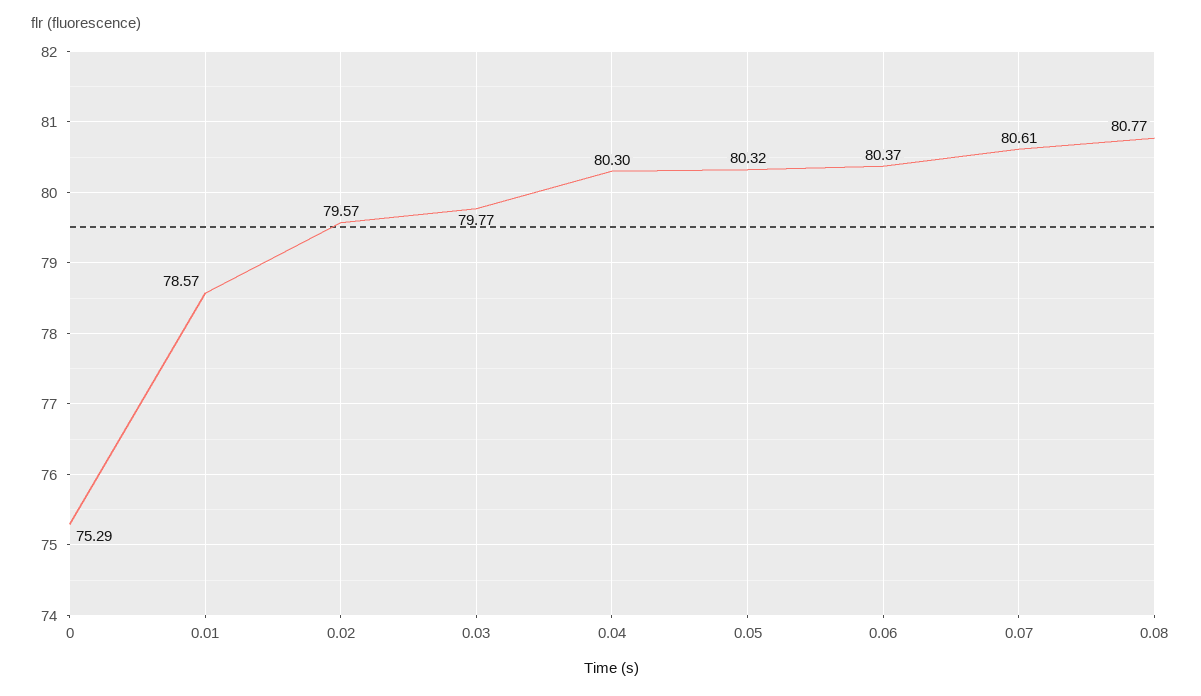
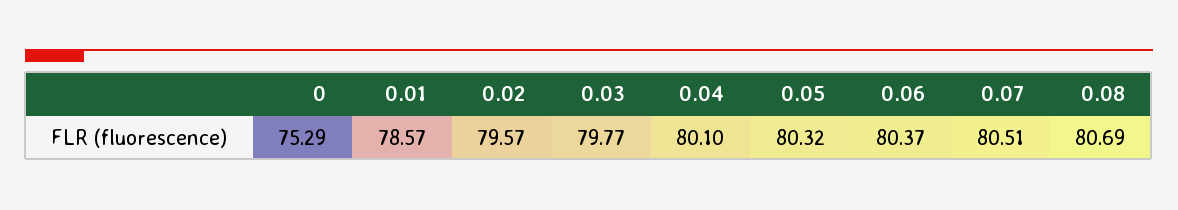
  {
    "0": 75.29,
    "0.01": 78.57,
    "0.02": 79.57,
    "0.03": 79.77,
-   "0.04": 80.3,
+   "0.04": 80.1,
    "0.05": 80.32,
    "0.06": 80.37,
-   "0.07": 80.61,
+   "0.07": 80.51,
-   "0.08": 80.77
+   "0.08": 80.69
  }

